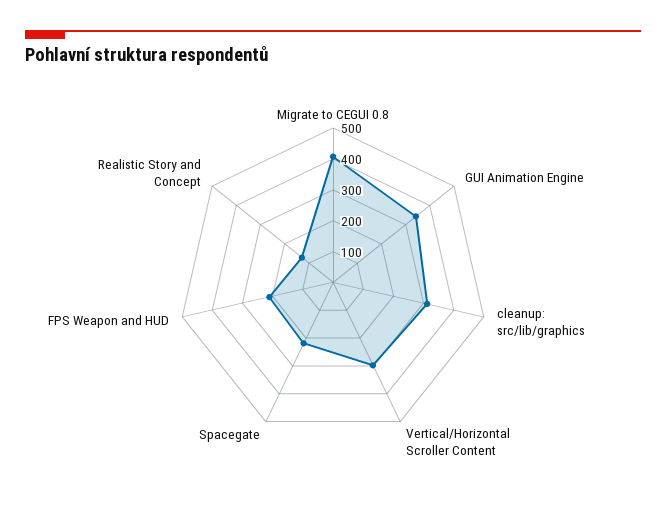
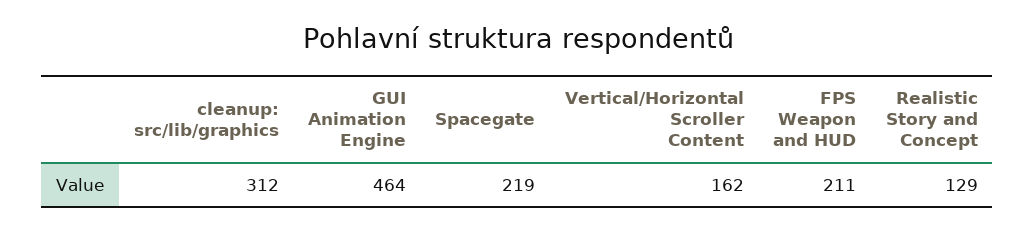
  {
-   "Migrate to CEGUI 0.8": 400,
-   "GUI Animation Engine": 350,
+   "GUI Animation Engine": 464,
    "cleanup: src/lib/graphics": 312,
-   "Vertical/Horizontal Scroller Content": 300,
+   "Vertical/Horizontal Scroller Content": 162,
    "Spacegate": 219,
    "FPS Weapon and HUD": 211,
    "Realistic Story and Concept": 129
  }

